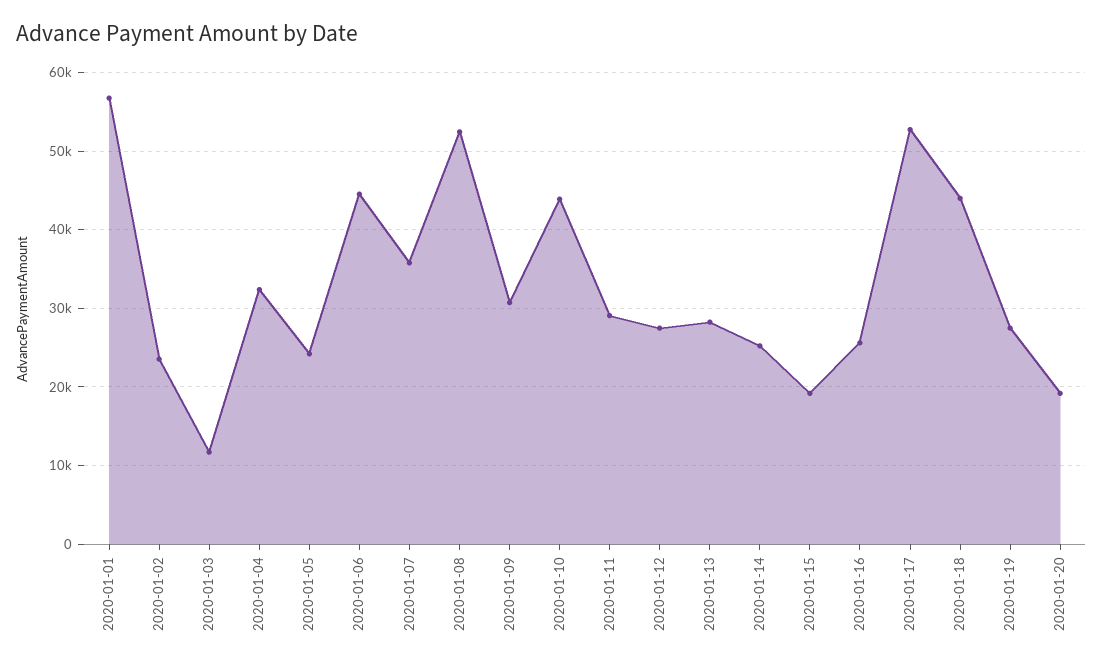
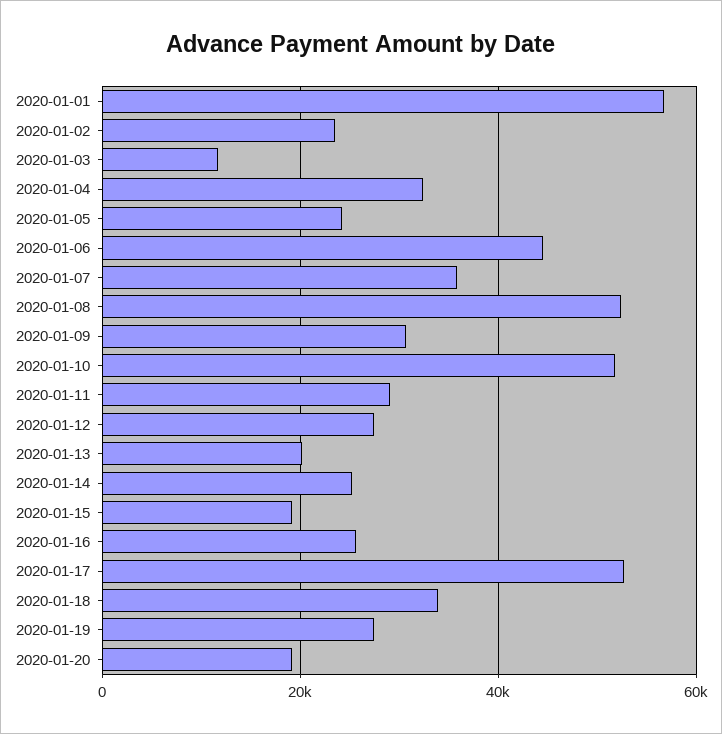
  {
    "2020-01-01": 57000,
    "2020-01-02": 24000,
    "2020-01-03": 12000,
    "2020-01-04": 32000,
    "2020-01-05": 24000,
    "2020-01-06": 45000,
    "2020-01-07": 36000,
    "2020-01-08": 52000,
    "2020-01-09": 31000,
-   "2020-01-10": 44000,
+   "2020-01-10": 52000,
    "2020-01-11": 29000,
    "2020-01-12": 27000,
-   "2020-01-13": 28000,
+   "2020-01-13": 20000,
    "2020-01-14": 25000,
    "2020-01-15": 19000,
    "2020-01-16": 26000,
    "2020-01-17": 53000,
-   "2020-01-18": 44000,
+   "2020-01-18": 34000,
    "2020-01-19": 27000,
    "2020-01-20": 19000
  }

